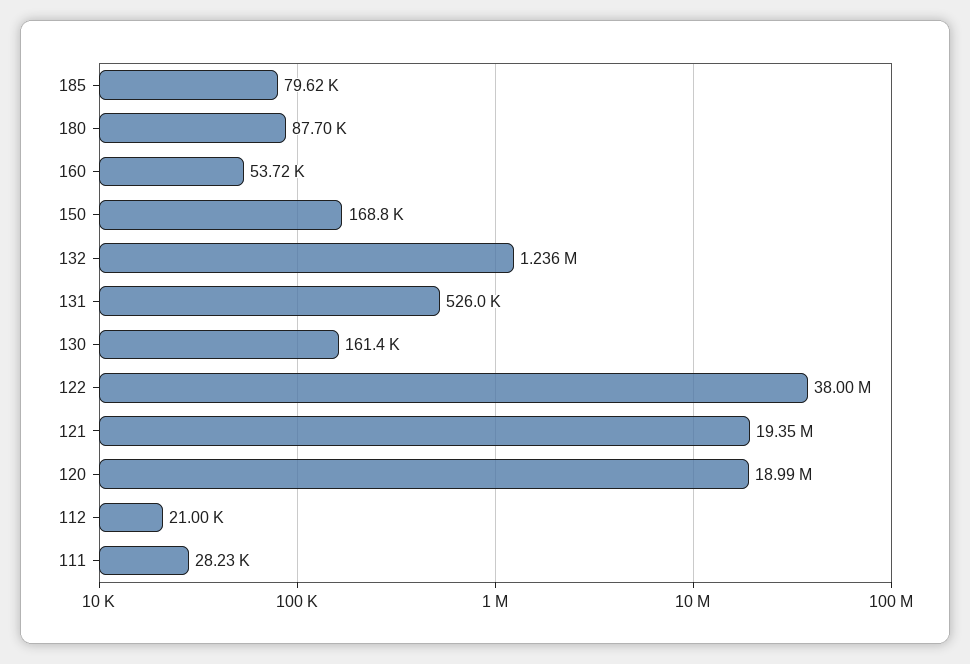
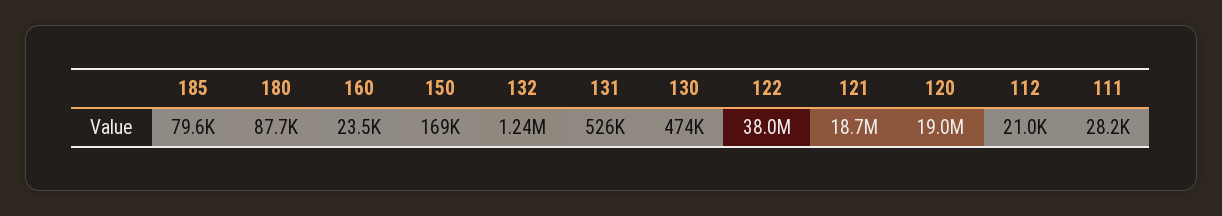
  {
    "185": 79620,
    "180": 87700,
-   "160": 53720,
+   "160": 23500,
    "150": 168800,
    "132": 1236000,
    "131": 526000,
-   "130": 161400,
+   "130": 474000,
    "122": 38000000,
-   "121": 19350000,
+   "121": 18700000,
    "120": 18990000,
    "112": 21000,
    "111": 28230
  }

